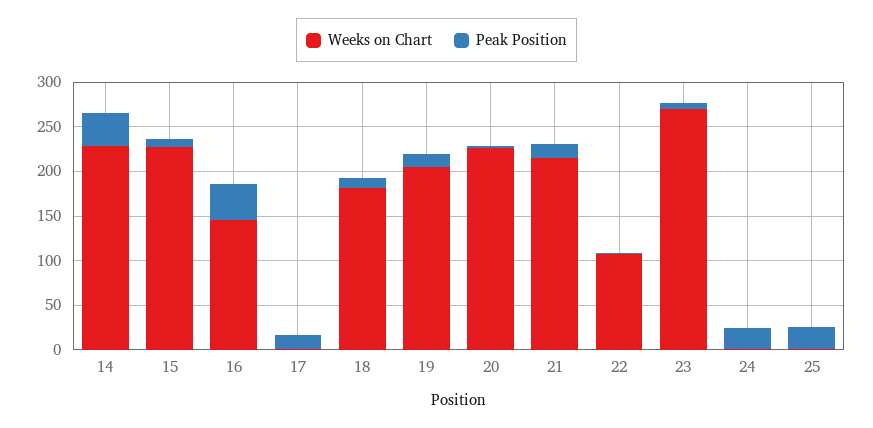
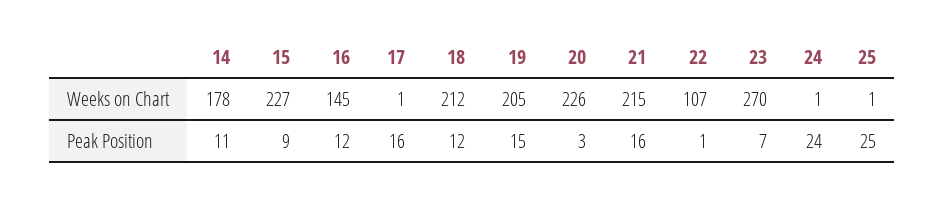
  {
    "Weeks on Chart": {
-     "14": 230,
+     "14": 178,
      "15": 227,
      "16": 145,
      "17": 1,
-     "18": 180,
+     "18": 212,
      "19": 205,
      "20": 226,
      "21": 215,
      "22": 107,
      "23": 270,
      "24": 1,
      "25": 1
    },
    "Peak Position": {
-     "14": 40,
+     "14": 11,
      "15": 9,
-     "16": 40,
+     "16": 12,
      "17": 16,
      "18": 12,
      "19": 15,
      "20": 3,
      "21": 16,
      "22": 1,
      "23": 7,
      "24": 24,
      "25": 25
    }
  }

